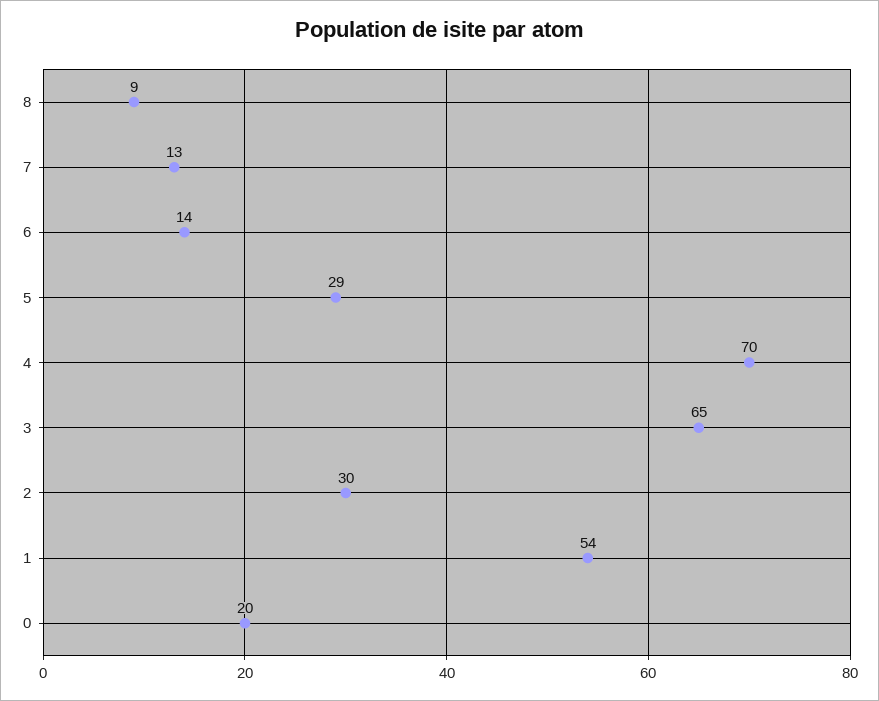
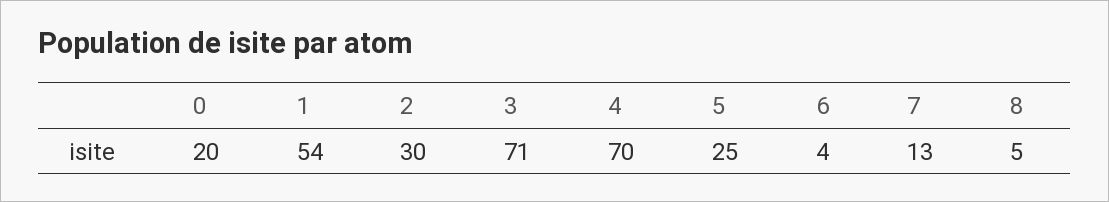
  {
-   "8": 9,
+   "8": 5,
    "7": 13,
-   "6": 14,
+   "6": 4,
-   "5": 29,
+   "5": 25,
    "4": 70,
-   "3": 65,
+   "3": 71,
    "2": 30,
    "1": 54,
    "0": 20
  }

